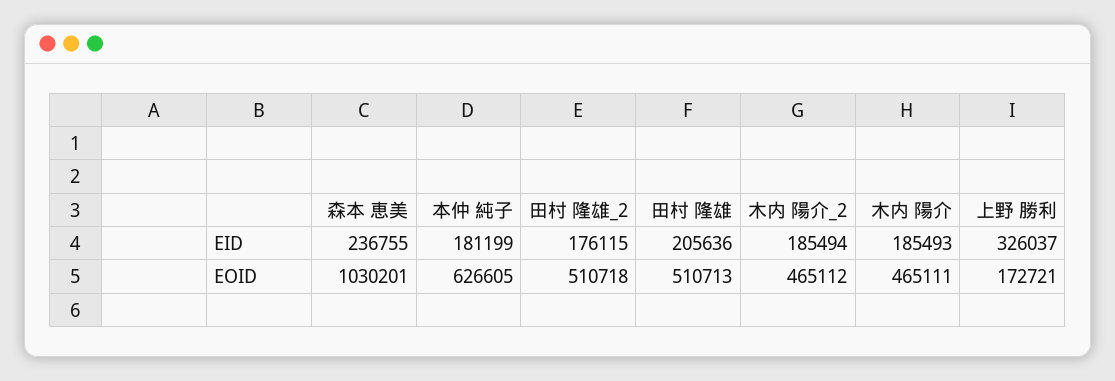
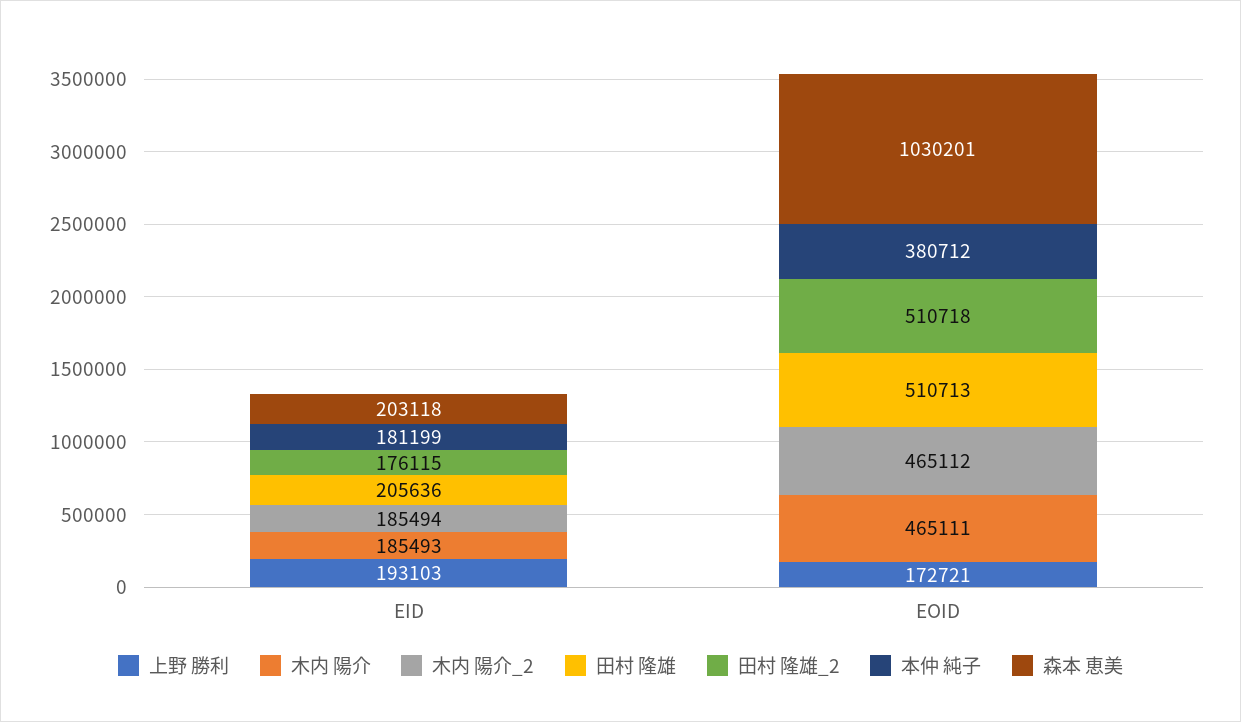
  {
    "森本 恵美": {
-     "EID": 236755,
+     "EID": 203118,
      "EOID": 1030201
    },
    "本仲 純子": {
      "EID": 181199,
-     "EOID": 626605
+     "EOID": 380712
    },
    "田村 隆雄_2": {
      "EID": 176115,
      "EOID": 510718
    },
    "田村 隆雄": {
      "EID": 205636,
      "EOID": 510713
    },
    "木内 陽介_2": {
      "EID": 185494,
      "EOID": 465112
    },
    "木内 陽介": {
      "EID": 185493,
      "EOID": 465111
    },
    "上野 勝利": {
-     "EID": 326037,
+     "EID": 193103,
      "EOID": 172721
    }
  }

